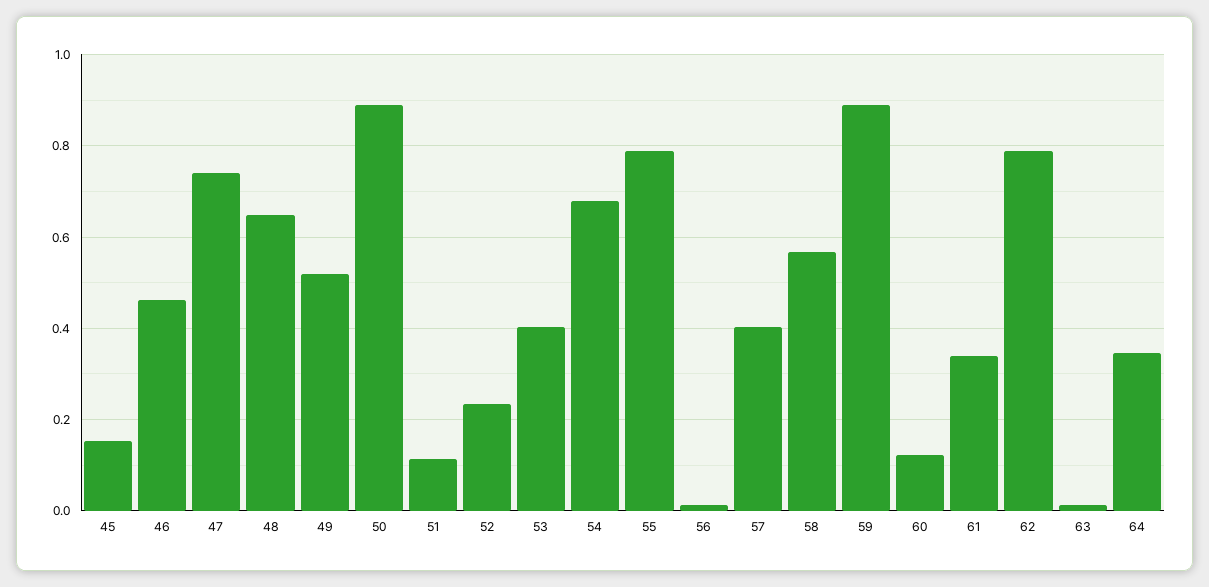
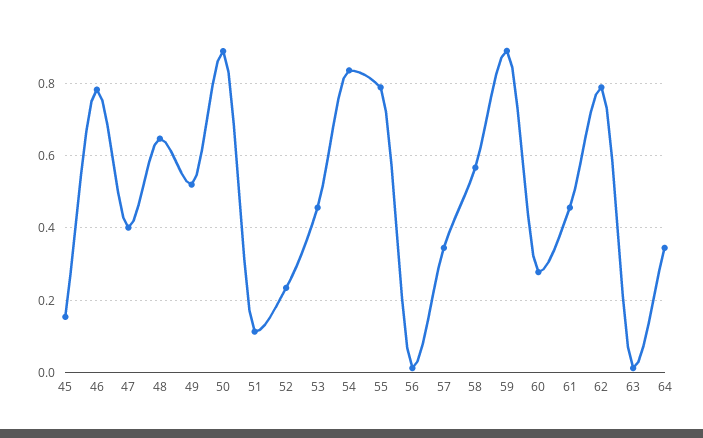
  {
    "45": 0.16,
-   "46": 0.46,
+   "46": 0.78,
-   "47": 0.74,
+   "47": 0.4,
    "48": 0.64,
    "49": 0.52,
    "50": 0.88,
    "51": 0.12,
    "52": 0.24,
-   "53": 0.4,
+   "53": 0.46,
-   "54": 0.68,
+   "54": 0.84,
    "55": 0.78,
    "56": 0.02,
-   "57": 0.4,
+   "57": 0.34,
    "58": 0.56,
    "59": 0.9,
-   "60": 0.12,
+   "60": 0.28,
-   "61": 0.34,
+   "61": 0.46,
    "62": 0.78,
    "63": 0.02,
    "64": 0.34
  }

